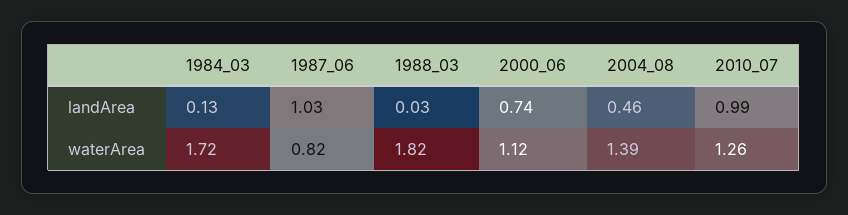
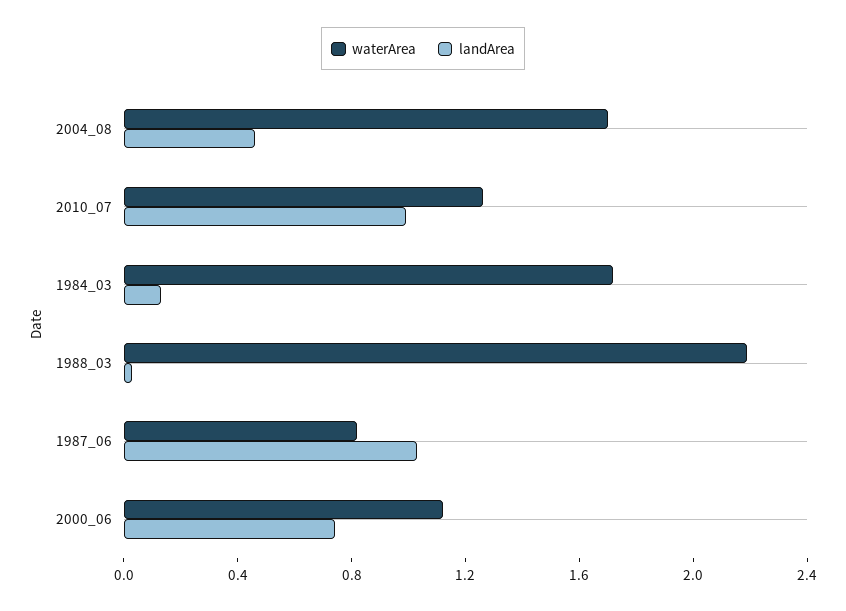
  {
    "landArea": {
      "1984_03": 0.13,
      "1987_06": 1.03,
      "1988_03": 0.03,
      "2000_06": 0.74,
      "2004_08": 0.46,
      "2010_07": 0.99
    },
    "waterArea": {
      "1984_03": 1.72,
      "1987_06": 0.82,
-     "1988_03": 1.82,
+     "1988_03": 2.2,
      "2000_06": 1.12,
-     "2004_08": 1.39,
+     "2004_08": 1.7,
      "2010_07": 1.26
    }
  }

